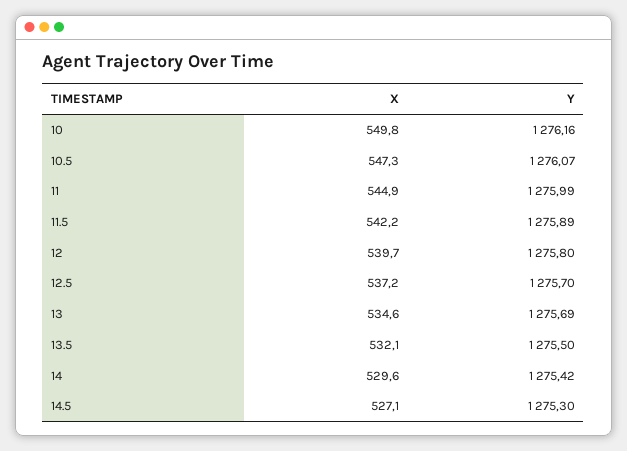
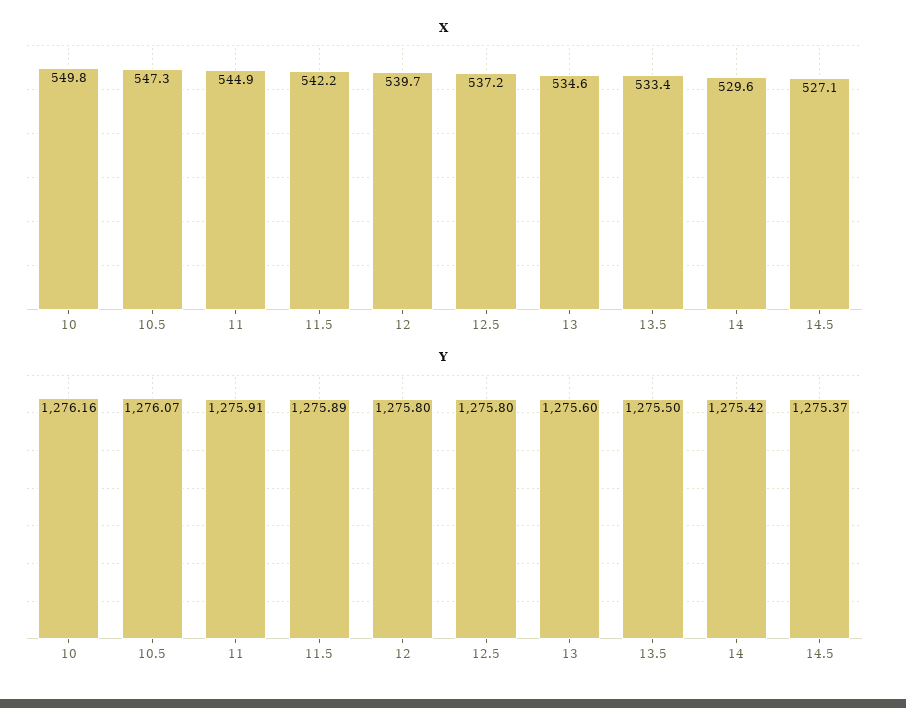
  {
    "X": {
      "10": 549.8,
      "10.5": 547.3,
      "11": 544.9,
      "11.5": 542.2,
      "12": 539.7,
      "12.5": 537.2,
      "13": 534.6,
-     "13.5": 532.1,
+     "13.5": 533.4,
      "14": 529.6,
      "14.5": 527.1
    },
    "Y": {
      "10": 1276.16,
      "10.5": 1276.07,
-     "11": 1275.99,
+     "11": 1275.91,
      "11.5": 1275.89,
      "12": 1275.8,
-     "12.5": 1275.7,
+     "12.5": 1275.8,
-     "13": 1275.69,
+     "13": 1275.6,
      "13.5": 1275.5,
      "14": 1275.42,
-     "14.5": 1275.3
+     "14.5": 1275.37
    }
  }

